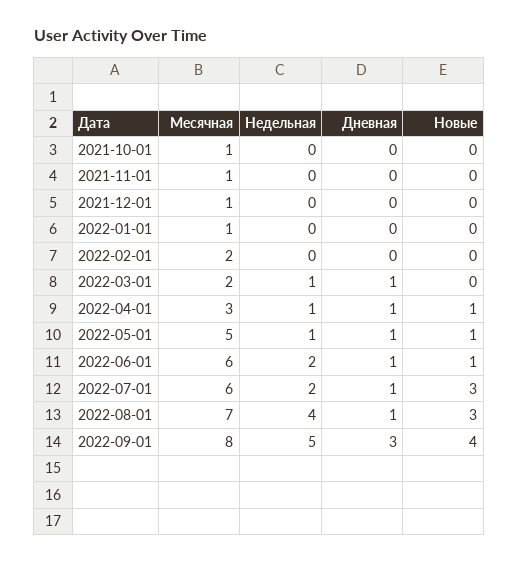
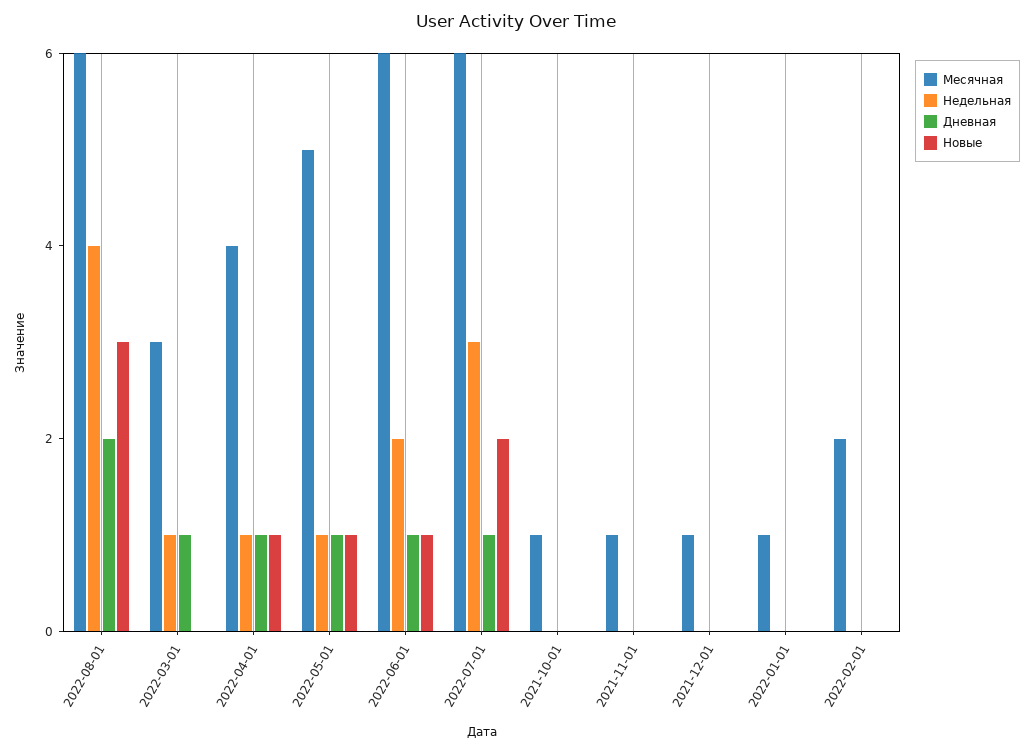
  {
    "Месячная": {
      "2021-10-01": 1,
      "2021-11-01": 1,
      "2021-12-01": 1,
      "2022-01-01": 1,
      "2022-02-01": 2,
-     "2022-03-01": 2,
+     "2022-03-01": 3,
-     "2022-04-01": 3,
+     "2022-04-01": 4,
      "2022-05-01": 5,
      "2022-06-01": 6,
      "2022-07-01": 6,
-     "2022-08-01": 7,
+     "2022-08-01": 6
-     "2022-09-01": 8
    },
    "Недельная": {
      "2021-10-01": 0,
      "2021-11-01": 0,
      "2021-12-01": 0,
      "2022-01-01": 0,
      "2022-02-01": 0,
      "2022-03-01": 1,
      "2022-04-01": 1,
      "2022-05-01": 1,
      "2022-06-01": 2,
-     "2022-07-01": 2,
+     "2022-07-01": 3,
-     "2022-08-01": 4,
+     "2022-08-01": 4
-     "2022-09-01": 5
    },
    "Дневная": {
      "2021-10-01": 0,
      "2021-11-01": 0,
      "2021-12-01": 0,
      "2022-01-01": 0,
      "2022-02-01": 0,
      "2022-03-01": 1,
      "2022-04-01": 1,
      "2022-05-01": 1,
      "2022-06-01": 1,
      "2022-07-01": 1,
-     "2022-08-01": 1,
+     "2022-08-01": 2
-     "2022-09-01": 3
    },
    "Новые": {
      "2021-10-01": 0,
      "2021-11-01": 0,
      "2021-12-01": 0,
      "2022-01-01": 0,
      "2022-02-01": 0,
      "2022-03-01": 0,
      "2022-04-01": 1,
      "2022-05-01": 1,
      "2022-06-01": 1,
-     "2022-07-01": 3,
+     "2022-07-01": 2,
-     "2022-08-01": 3,
+     "2022-08-01": 3
-     "2022-09-01": 4
    }
  }

